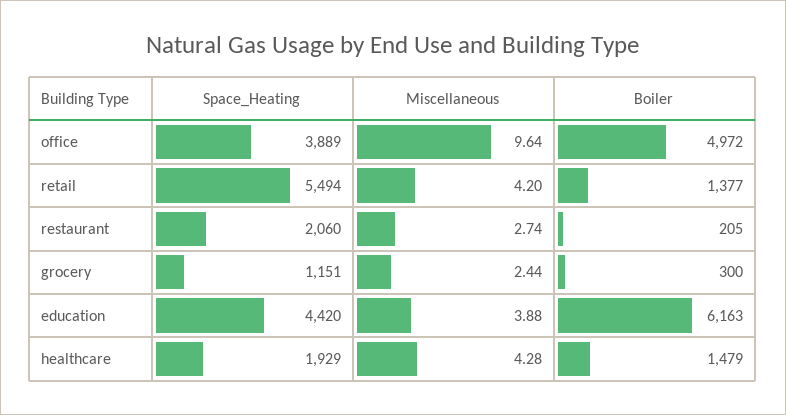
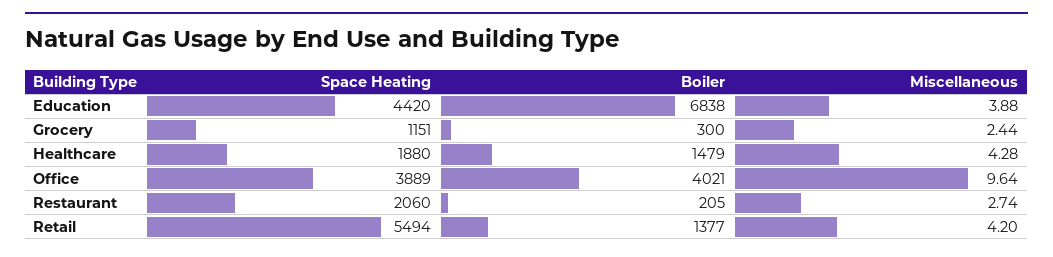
  {
    "Space_Heating": {
      "office": 3889,
      "retail": 5494,
      "restaurant": 2060,
      "grocery": 1151,
      "education": 4420,
-     "healthcare": 1929
+     "healthcare": 1880
    },
    "Miscellaneous": {
      "office": 9.64,
      "retail": 4.2,
      "restaurant": 2.74,
      "grocery": 2.44,
      "education": 3.88,
      "healthcare": 4.28
    },
    "Boiler": {
-     "office": 4972,
+     "office": 4021,
      "retail": 1377,
      "restaurant": 205,
      "grocery": 300,
-     "education": 6163,
+     "education": 6838,
      "healthcare": 1479
    }
  }

